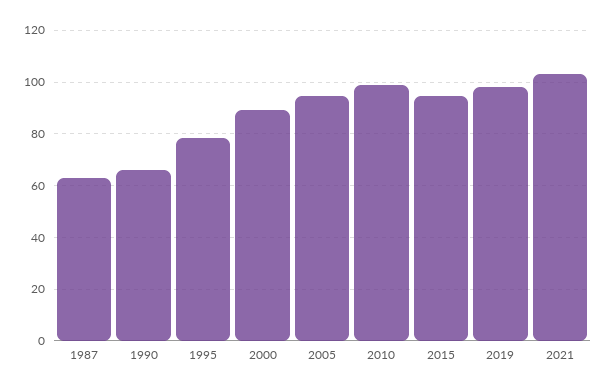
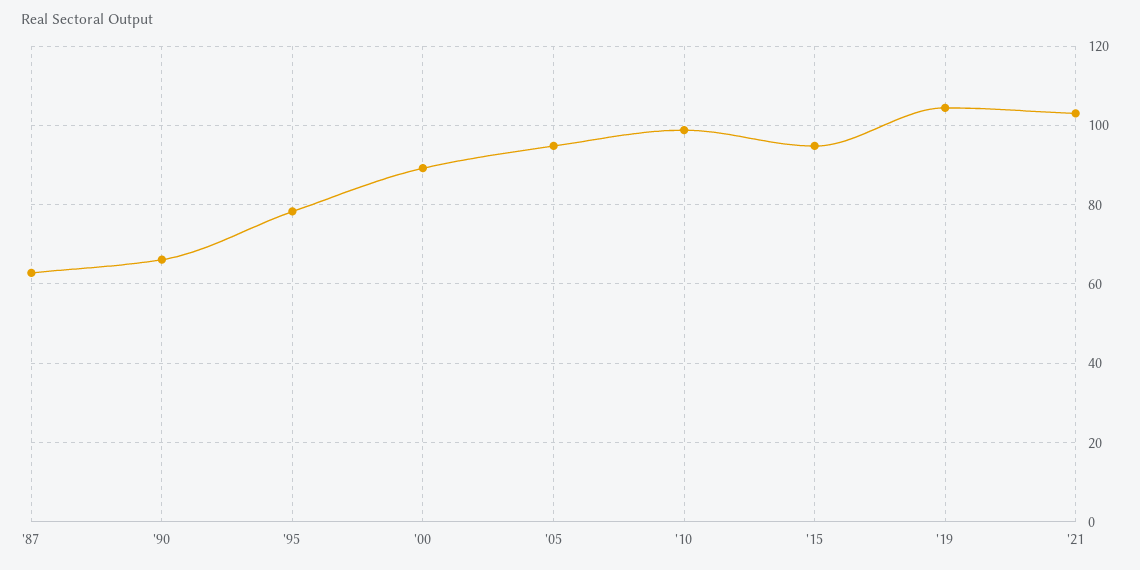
  {
    "1987": 62,
    "1990": 66,
    "1995": 78,
    "2000": 90,
    "2005": 94,
    "2010": 98,
    "2015": 94,
-   "2019": 97.5,
+   "2019": 104,
    "2021": 104
  }

